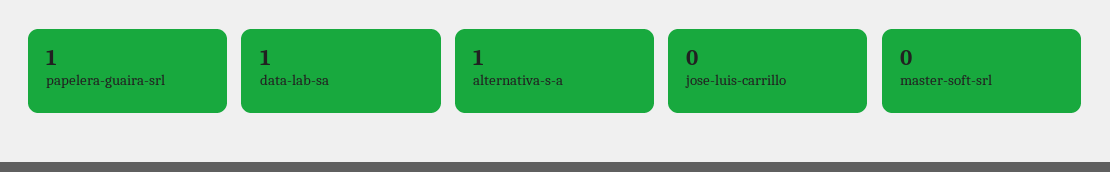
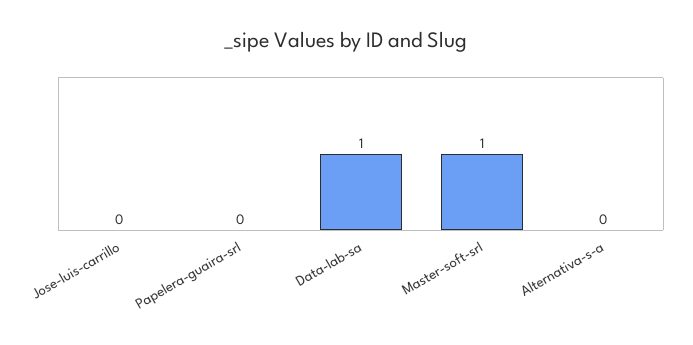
  {
-   "papelera-guaira-srl": 1,
+   "papelera-guaira-srl": 0,
    "data-lab-sa": 1,
-   "alternativa-s-a": 1,
+   "alternativa-s-a": 0,
    "jose-luis-carrillo": 0,
-   "master-soft-srl": 0
+   "master-soft-srl": 1
  }

